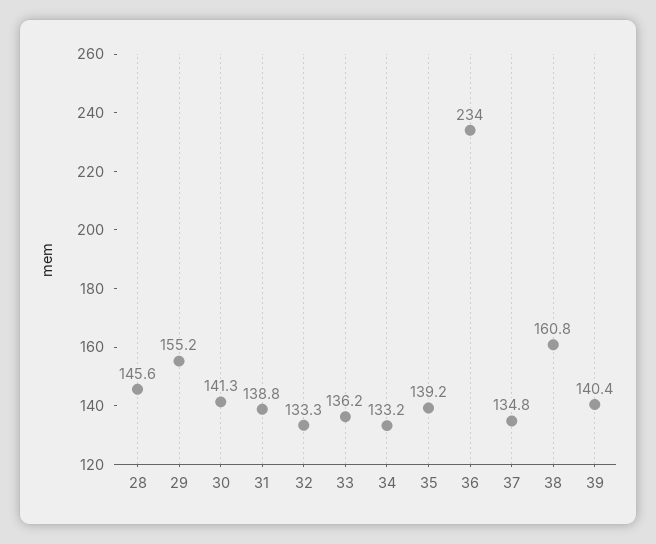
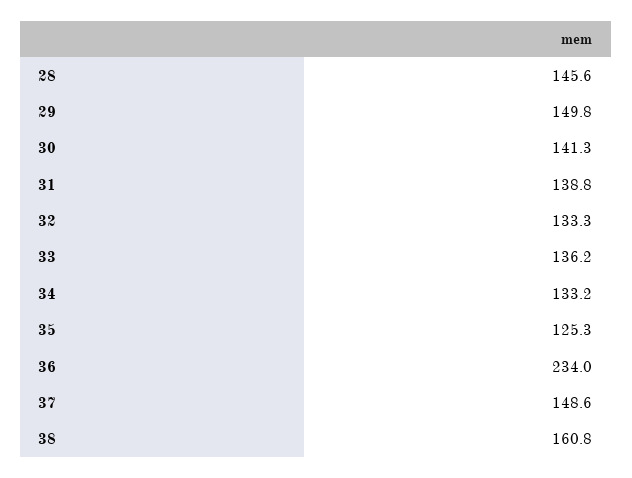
  {
    "28": 145.6,
-   "29": 155.2,
+   "29": 149.8,
    "30": 141.3,
    "31": 138.8,
    "32": 133.3,
    "33": 136.2,
    "34": 133.2,
-   "35": 139.2,
+   "35": 125.3,
    "36": 234,
-   "37": 134.8,
+   "37": 148.6,
-   "38": 160.8,
+   "38": 160.8
-   "39": 140.4
  }

